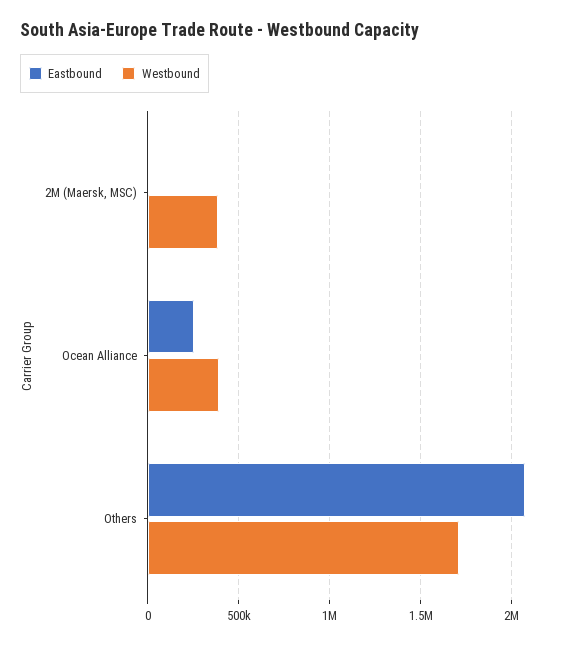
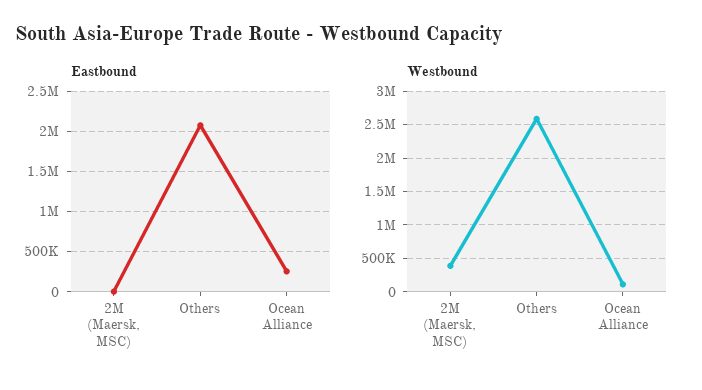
  {
    "Eastbound": {
      "2M (Maersk, MSC)": 0,
      "Ocean Alliance": 250000,
      "Others": 2050000
    },
    "Westbound": {
      "2M (Maersk, MSC)": 400000,
-     "Ocean Alliance": 400000,
+     "Ocean Alliance": 100000,
-     "Others": 1700000
+     "Others": 2600000
    }
  }

